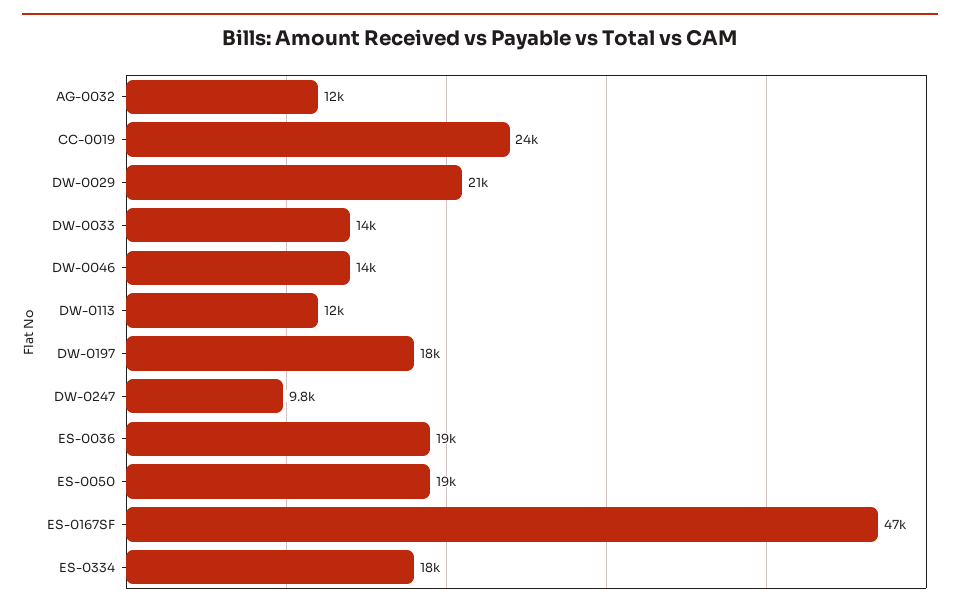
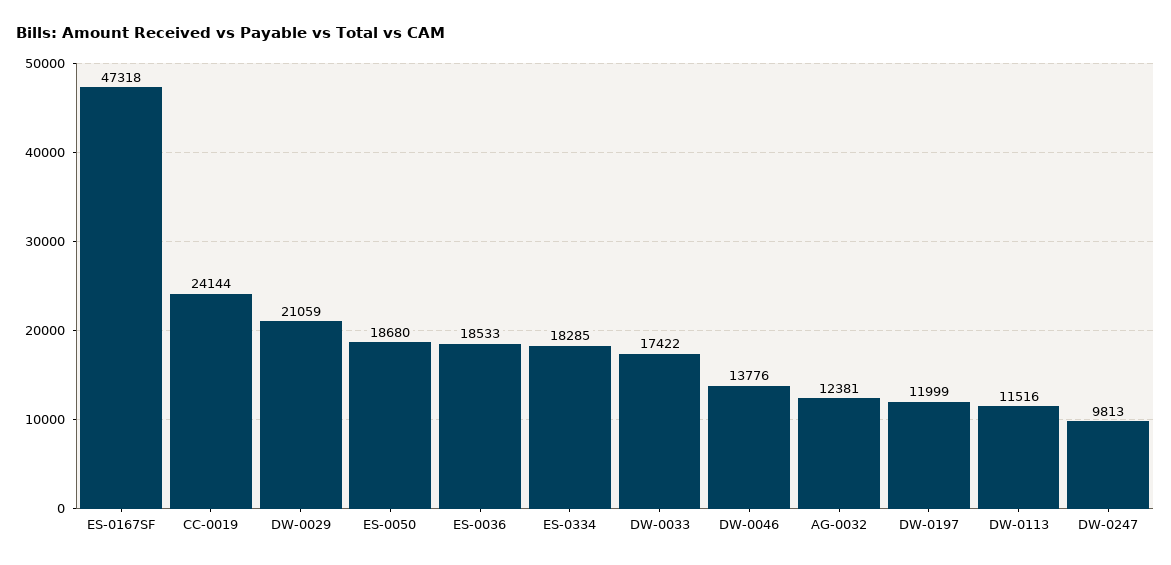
  {
    "AG-0032": 12381,
    "CC-0019": 24144,
    "DW-0029": 21059,
-   "DW-0033": 14000,
+   "DW-0033": 17422,
    "DW-0046": 13776,
    "DW-0113": 11516,
-   "DW-0197": 18000,
+   "DW-0197": 11999,
    "DW-0247": 9813,
    "ES-0036": 18533,
    "ES-0050": 18680,
    "ES-0167SF": 47318,
    "ES-0334": 18285
  }

